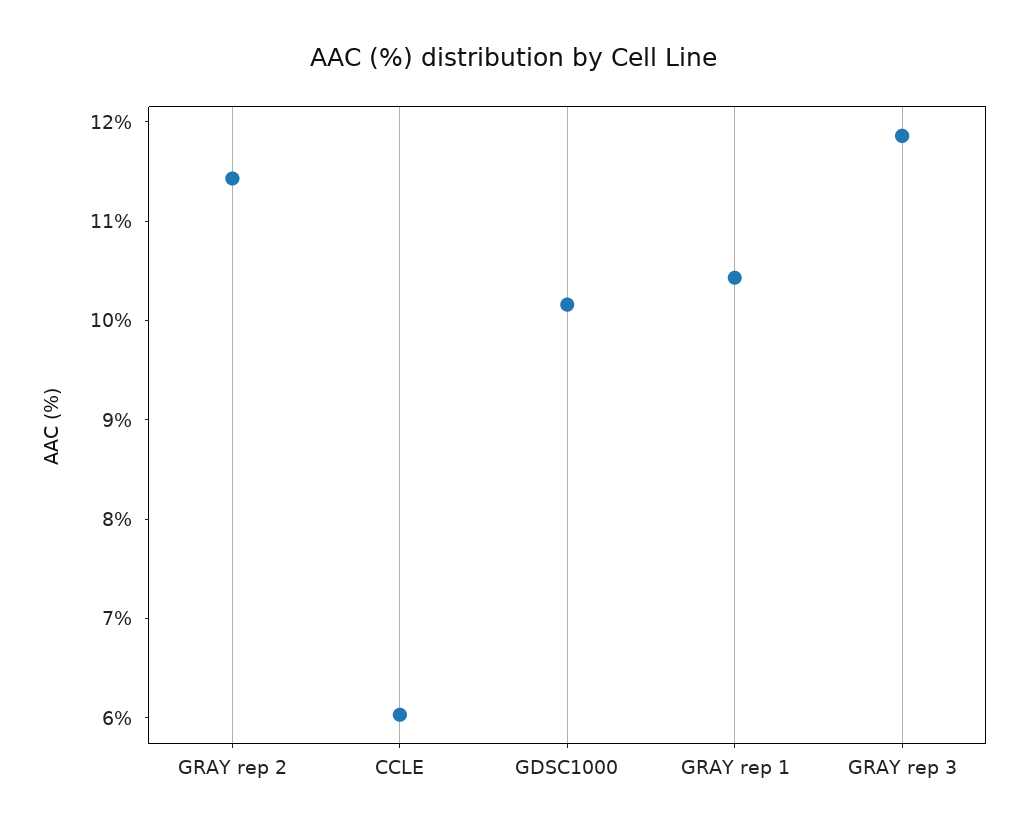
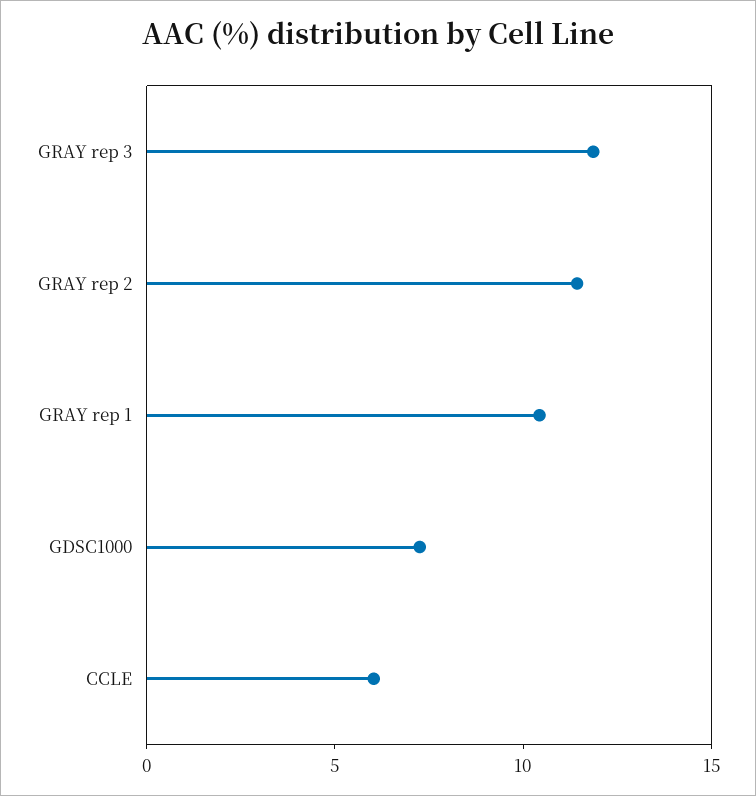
  {
    "GRAY rep 2": 11.4,
    "CCLE": 6,
-   "GDSC1000": 10.2,
+   "GDSC1000": 7,
    "GRAY rep 1": 10.4,
    "GRAY rep 3": 11.8
  }

